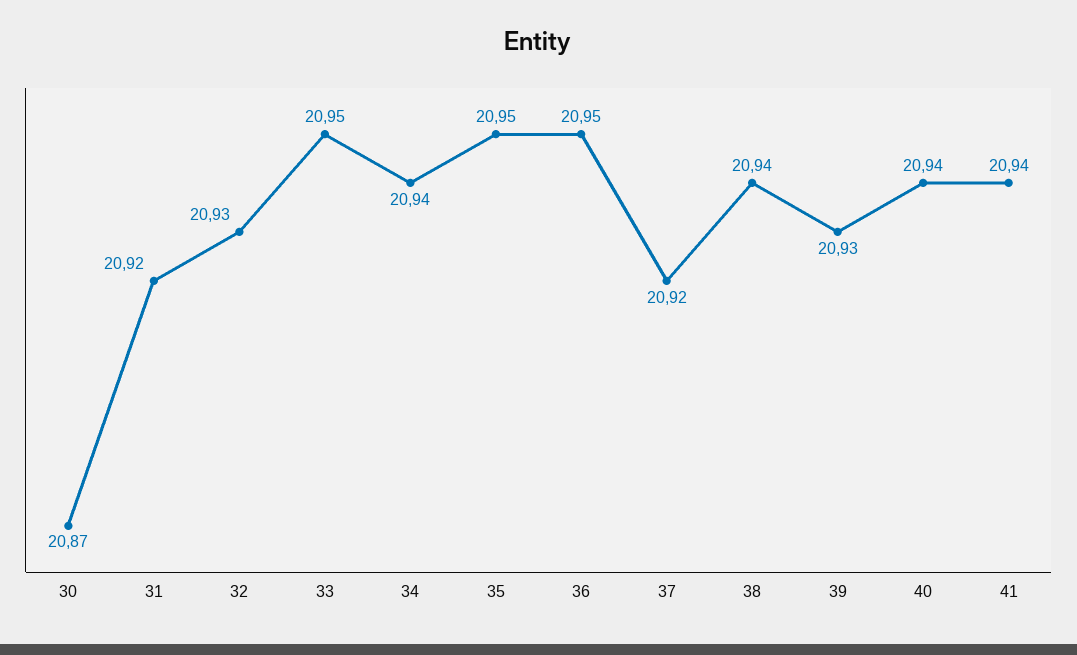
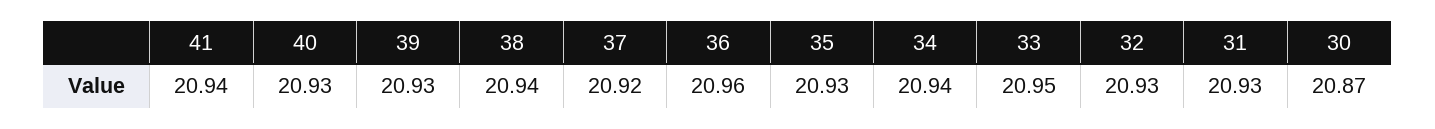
  {
    "30": 20.87,
-   "31": 20.92,
+   "31": 20.93,
    "32": 20.93,
    "33": 20.95,
    "34": 20.94,
-   "35": 20.95,
+   "35": 20.93,
-   "36": 20.95,
+   "36": 20.96,
    "37": 20.92,
    "38": 20.94,
    "39": 20.93,
-   "40": 20.94,
+   "40": 20.93,
    "41": 20.94
  }

